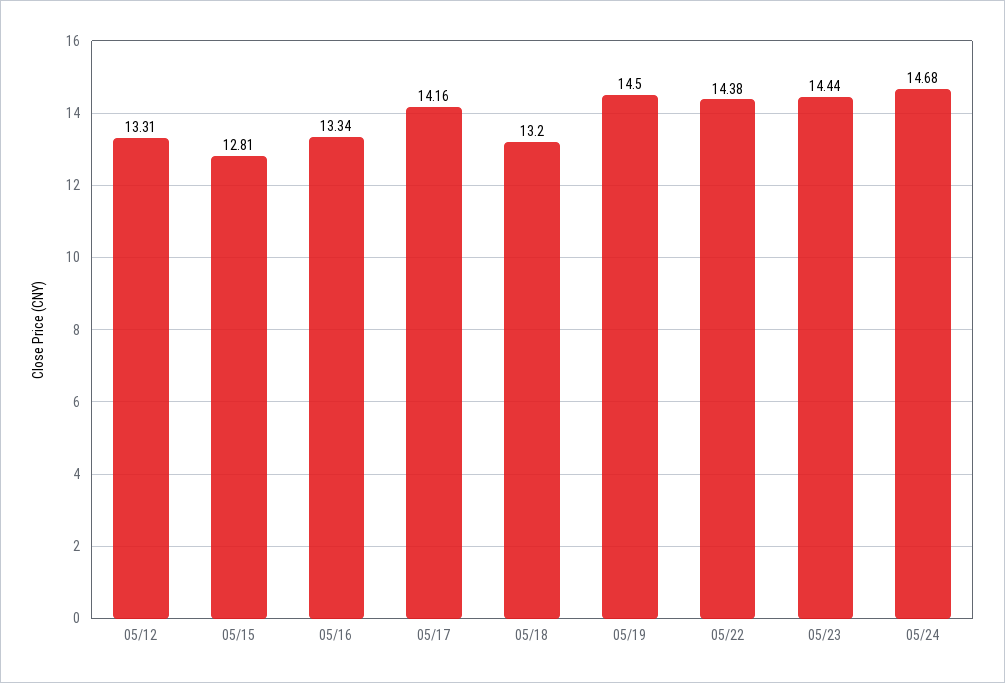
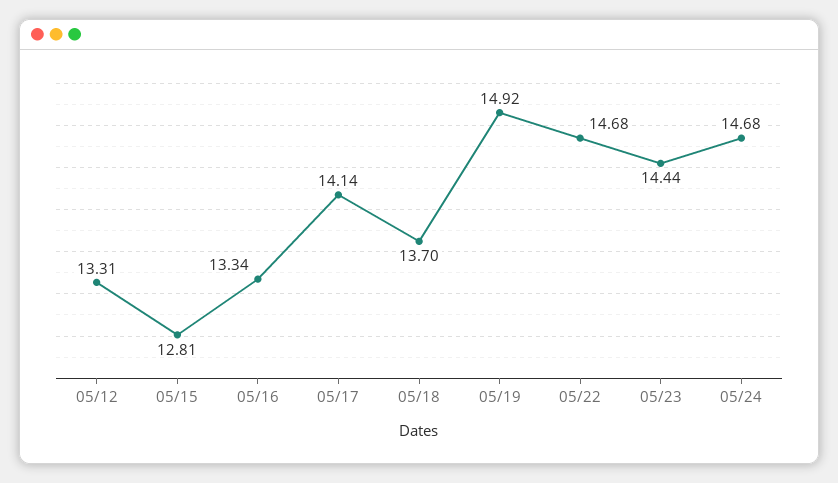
  {
    "05/12": 13.31,
    "05/15": 12.81,
    "05/16": 13.34,
-   "05/17": 14.16,
+   "05/17": 14.14,
-   "05/18": 13.2,
+   "05/18": 13.7,
-   "05/19": 14.5,
+   "05/19": 14.92,
-   "05/22": 14.38,
+   "05/22": 14.68,
    "05/23": 14.44,
    "05/24": 14.68
  }

